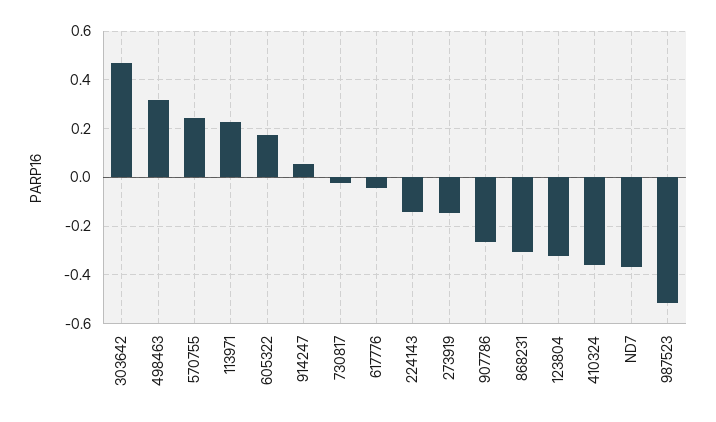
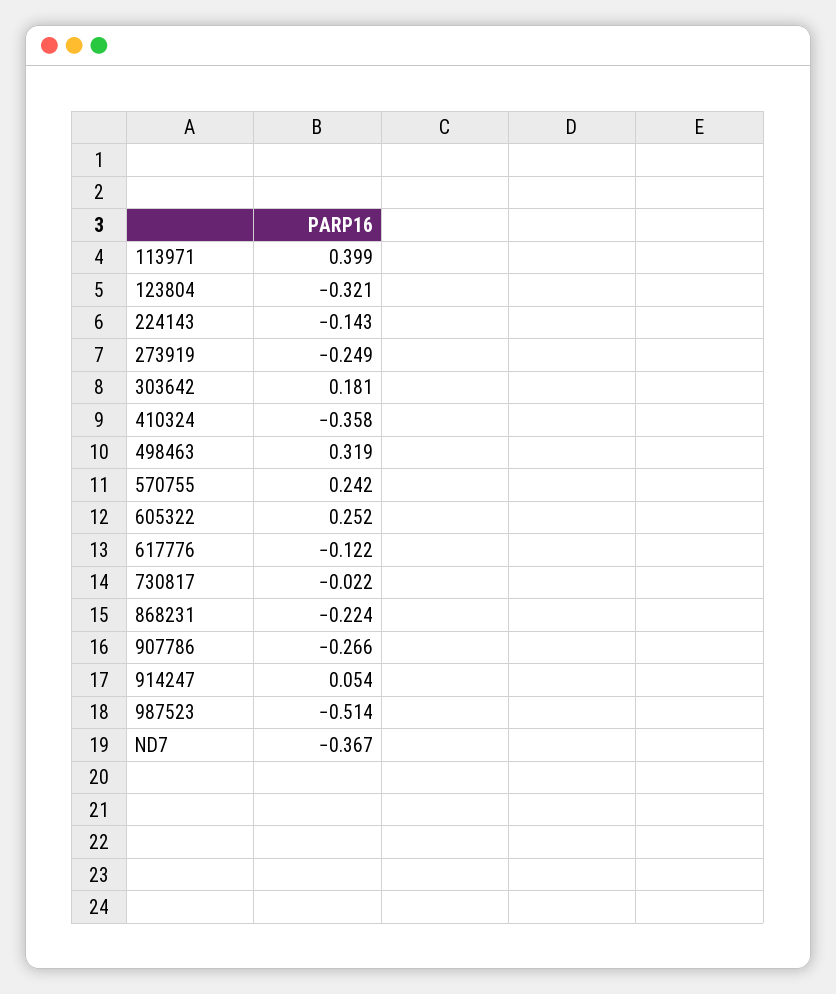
  {
-   "303642": 0.475,
+   "303642": 0.181,
    "498463": 0.319,
    "570755": 0.242,
-   "113971": 0.225,
+   "113971": 0.399,
-   "605322": 0.175,
+   "605322": 0.252,
    "914247": 0.054,
    "730817": -0.022,
-   "617776": -0.05,
+   "617776": -0.122,
    "224143": -0.143,
-   "273919": -0.15,
+   "273919": -0.249,
    "907786": -0.266,
-   "868231": -0.3,
+   "868231": -0.224,
    "123804": -0.321,
    "410324": -0.358,
    "ND7": -0.367,
    "987523": -0.514
  }

